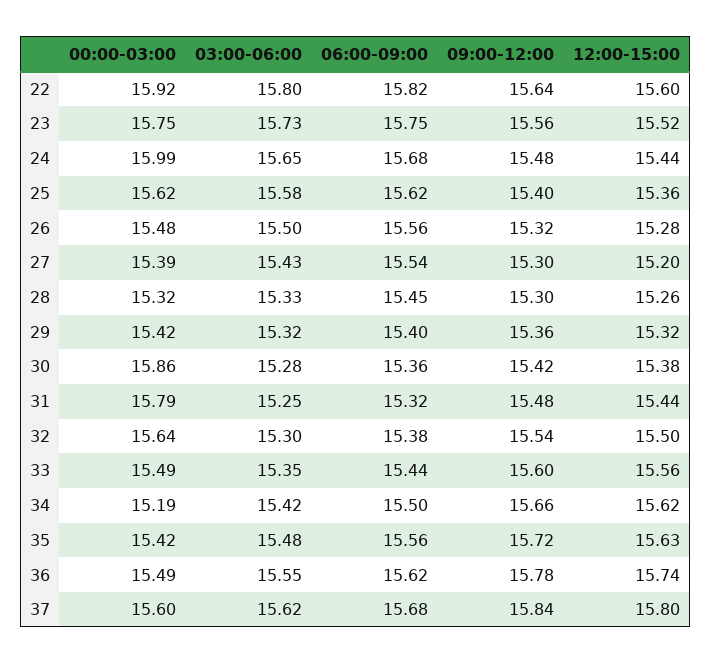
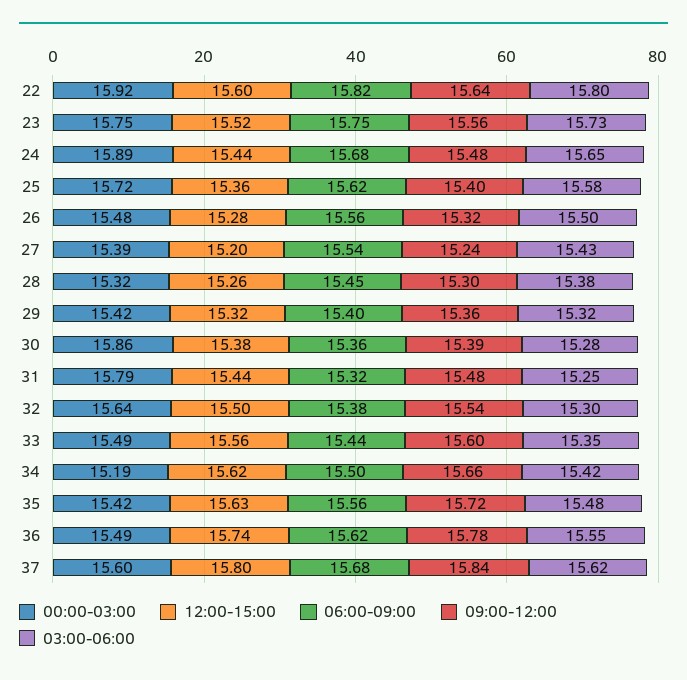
  {
    "00:00-03:00": {
      "22": 15.92,
      "23": 15.75,
-     "24": 15.99,
+     "24": 15.89,
-     "25": 15.62,
+     "25": 15.72,
      "26": 15.48,
      "27": 15.39,
      "28": 15.32,
      "29": 15.42,
      "30": 15.86,
      "31": 15.79,
      "32": 15.64,
      "33": 15.49,
      "34": 15.19,
      "35": 15.42,
      "36": 15.49,
      "37": 15.6
    },
    "03:00-06:00": {
      "22": 15.8,
      "23": 15.73,
      "24": 15.65,
      "25": 15.58,
      "26": 15.5,
      "27": 15.43,
-     "28": 15.33,
+     "28": 15.38,
      "29": 15.32,
      "30": 15.28,
      "31": 15.25,
      "32": 15.3,
      "33": 15.35,
      "34": 15.42,
      "35": 15.48,
      "36": 15.55,
      "37": 15.62
    },
    "06:00-09:00": {
      "22": 15.82,
      "23": 15.75,
      "24": 15.68,
      "25": 15.62,
      "26": 15.56,
      "27": 15.54,
      "28": 15.45,
      "29": 15.4,
      "30": 15.36,
      "31": 15.32,
      "32": 15.38,
      "33": 15.44,
      "34": 15.5,
      "35": 15.56,
      "36": 15.62,
      "37": 15.68
    },
    "09:00-12:00": {
      "22": 15.64,
      "23": 15.56,
      "24": 15.48,
      "25": 15.4,
      "26": 15.32,
-     "27": 15.3,
+     "27": 15.24,
      "28": 15.3,
      "29": 15.36,
-     "30": 15.42,
+     "30": 15.39,
      "31": 15.48,
      "32": 15.54,
      "33": 15.6,
      "34": 15.66,
      "35": 15.72,
      "36": 15.78,
      "37": 15.84
    },
    "12:00-15:00": {
      "22": 15.6,
      "23": 15.52,
      "24": 15.44,
      "25": 15.36,
      "26": 15.28,
      "27": 15.2,
      "28": 15.26,
      "29": 15.32,
      "30": 15.38,
      "31": 15.44,
      "32": 15.5,
      "33": 15.56,
      "34": 15.62,
      "35": 15.63,
      "36": 15.74,
      "37": 15.8
    }
  }

